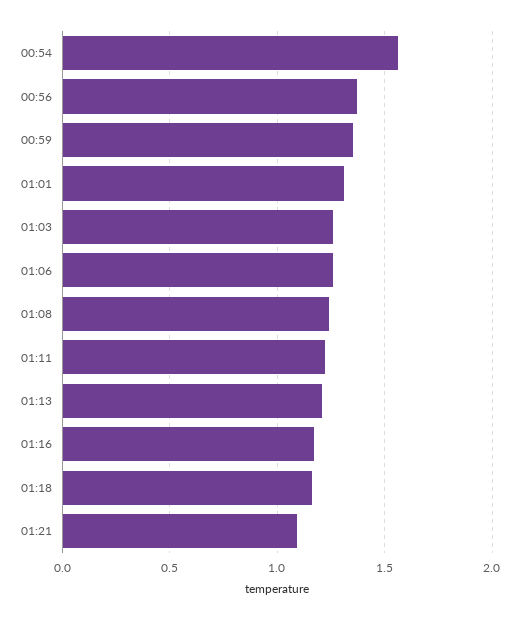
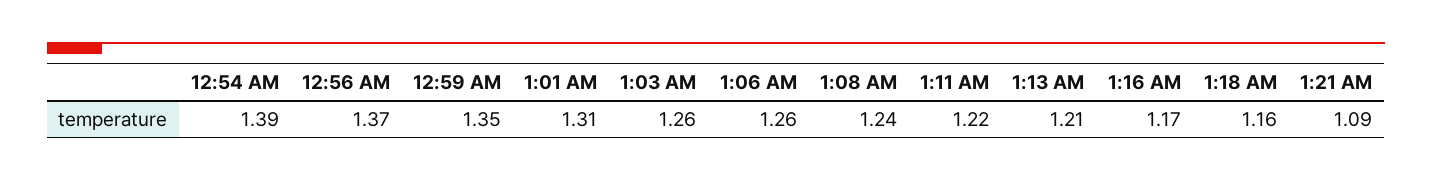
  {
-   "00:54": 1.55,
+   "00:54": 1.39,
    "00:56": 1.37,
    "00:59": 1.35,
    "01:01": 1.31,
    "01:03": 1.26,
    "01:06": 1.26,
    "01:08": 1.24,
    "01:11": 1.22,
    "01:13": 1.21,
    "01:16": 1.17,
    "01:18": 1.16,
    "01:21": 1.09
  }

